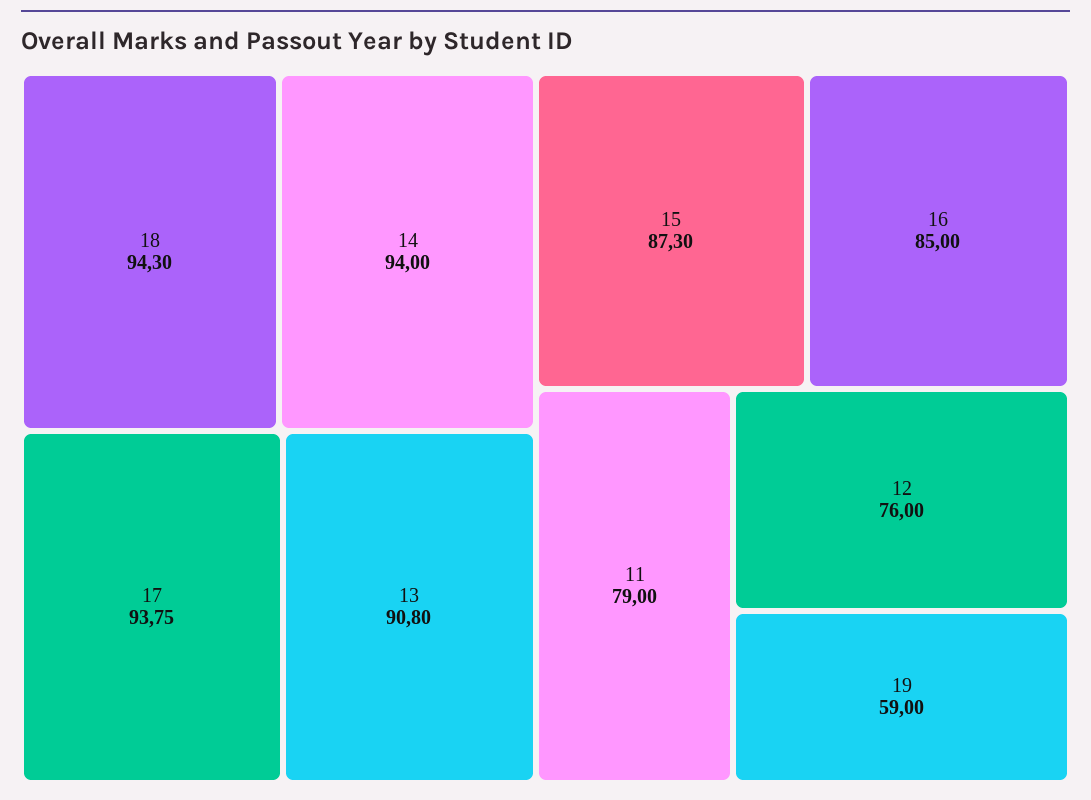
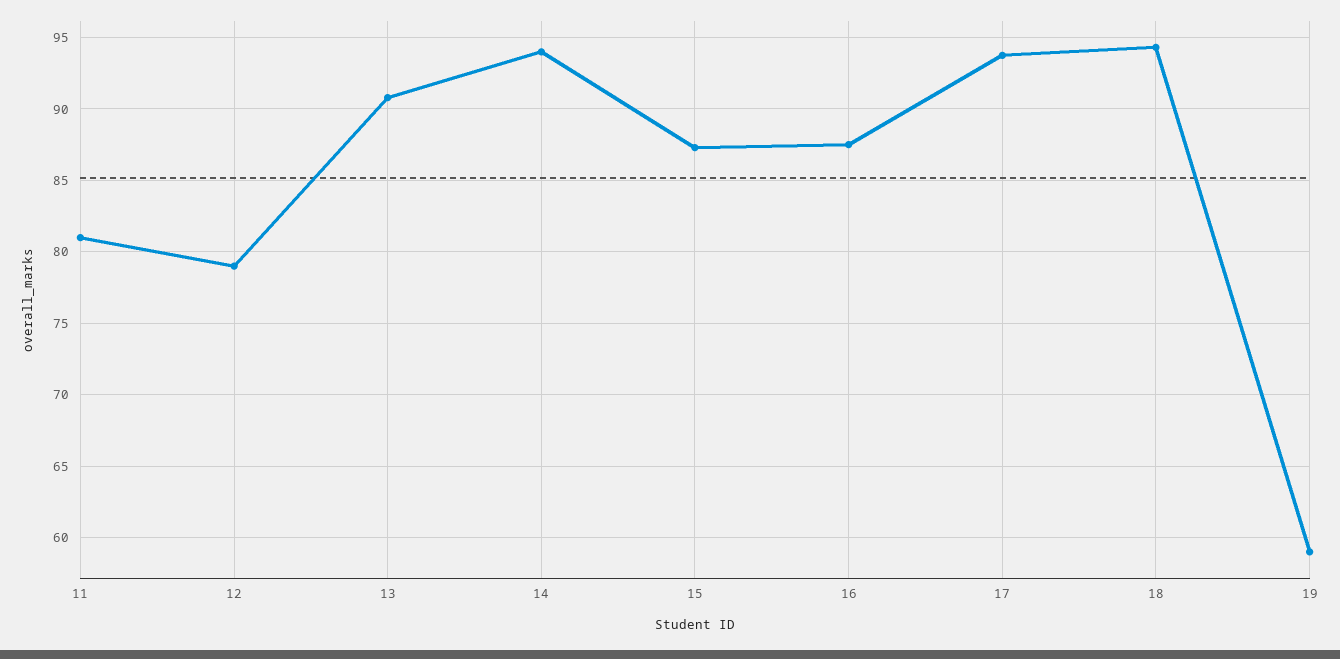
  {
    "18": 94.3,
    "14": 94,
    "17": 93.75,
    "13": 90.8,
    "15": 87.3,
-   "16": 85,
+   "16": 87.5,
-   "11": 79,
+   "11": 81,
-   "12": 76,
+   "12": 79,
    "19": 59
  }

